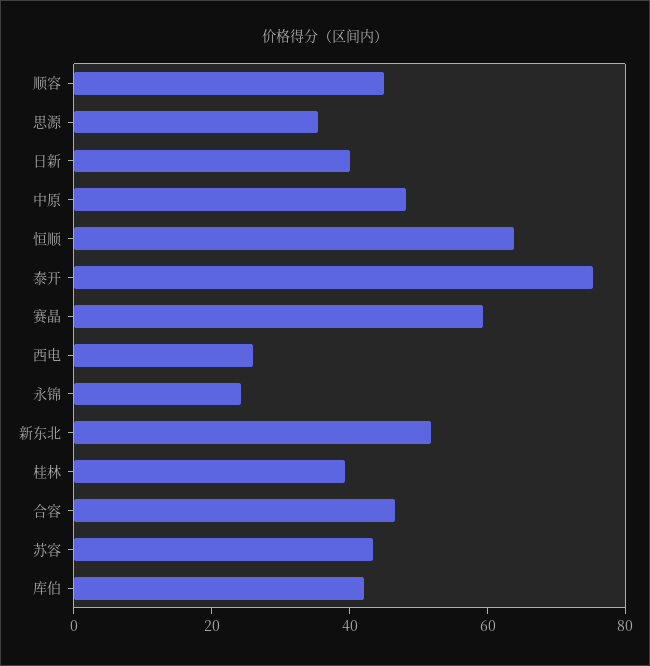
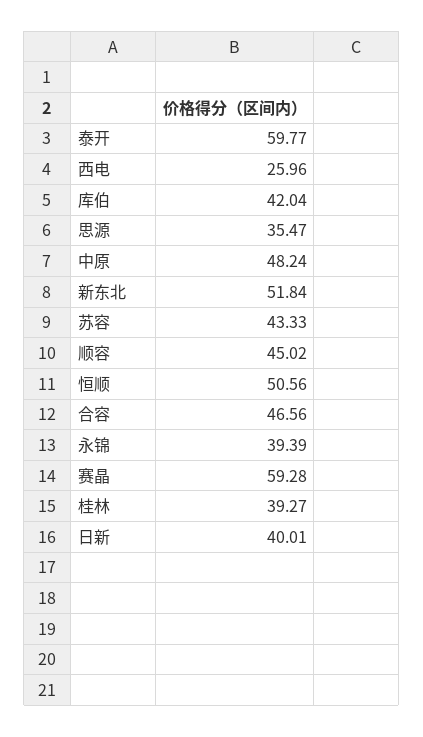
  {
    "顺容": 45.02,
    "思源": 35.47,
    "日新": 40.01,
    "中原": 48.24,
-   "恒顺": 65,
+   "恒顺": 50.56,
-   "泰开": 75,
+   "泰开": 59.77,
    "赛晶": 59.28,
    "西电": 25.96,
-   "永锦": 25,
+   "永锦": 39.39,
    "新东北": 51.84,
    "桂林": 39.27,
    "合容": 46.56,
    "苏容": 43.33,
    "库伯": 42.04
  }

